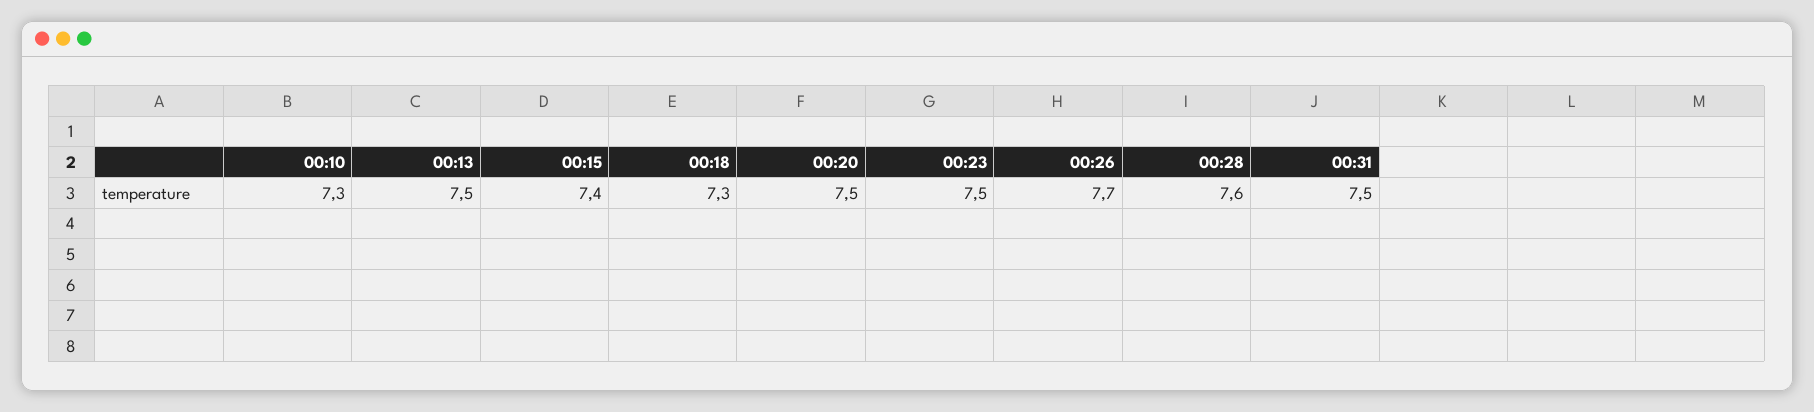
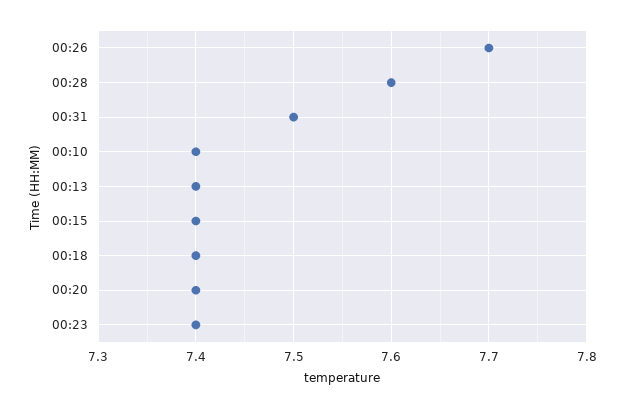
  {
-   "00:10": 7.3,
+   "00:10": 7.4,
-   "00:13": 7.5,
+   "00:13": 7.4,
    "00:15": 7.4,
-   "00:18": 7.3,
+   "00:18": 7.4,
-   "00:20": 7.5,
+   "00:20": 7.4,
-   "00:23": 7.5,
+   "00:23": 7.4,
    "00:26": 7.7,
    "00:28": 7.6,
    "00:31": 7.5
  }

